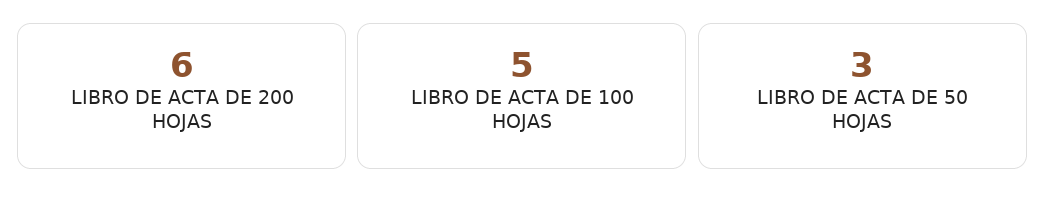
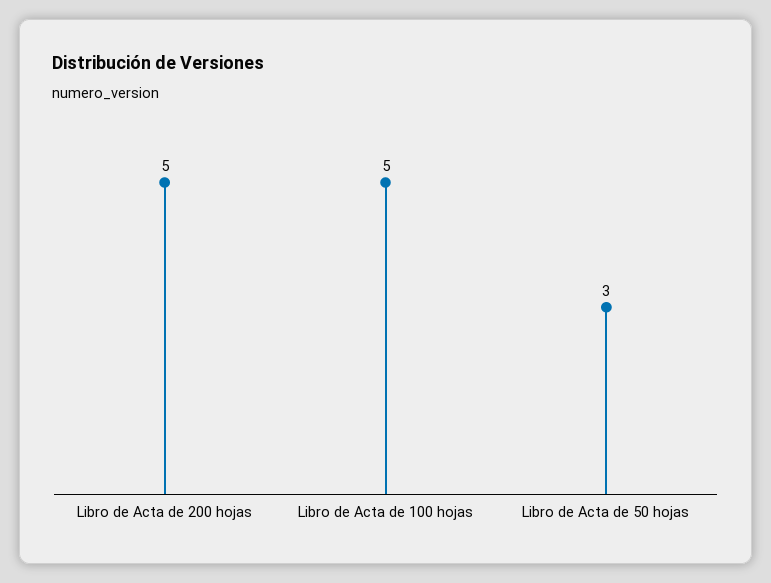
  {
-   "LIBRO DE ACTA DE 200 HOJAS": 6,
+   "LIBRO DE ACTA DE 200 HOJAS": 5,
    "LIBRO DE ACTA DE 100 HOJAS": 5,
    "LIBRO DE ACTA DE 50 HOJAS": 3
  }

